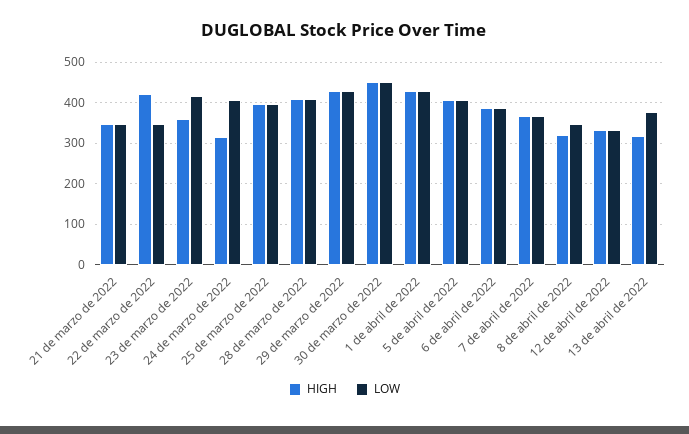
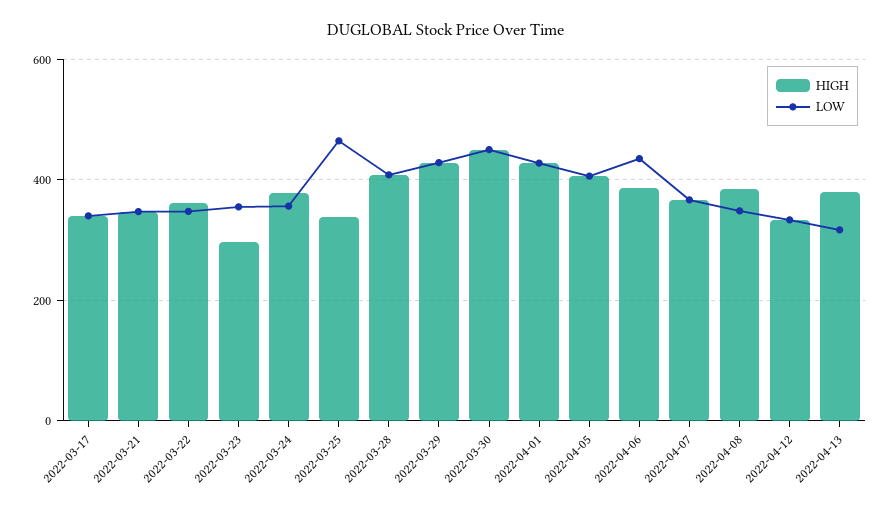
  {
    "HIGH": {
      "21 de marzo de 2022": 340,
-     "22 de marzo de 2022": 420,
+     "22 de marzo de 2022": 360,
-     "23 de marzo de 2022": 360,
+     "23 de marzo de 2022": 300,
-     "24 de marzo de 2022": 320,
+     "24 de marzo de 2022": 380,
-     "25 de marzo de 2022": 400,
+     "25 de marzo de 2022": 340,
      "28 de marzo de 2022": 400,
      "29 de marzo de 2022": 420,
      "30 de marzo de 2022": 440,
      "1 de abril de 2022": 420,
      "5 de abril de 2022": 400,
      "6 de abril de 2022": 380,
      "7 de abril de 2022": 360,
-     "8 de abril de 2022": 320,
+     "8 de abril de 2022": 380,
      "12 de abril de 2022": 340,
-     "13 de abril de 2022": 320
+     "13 de abril de 2022": 380,
+     "2022-03-17": 340
    },
    "LOW": {
      "21 de marzo de 2022": 340,
      "22 de marzo de 2022": 340,
-     "23 de marzo de 2022": 420,
+     "23 de marzo de 2022": 360,
-     "24 de marzo de 2022": 400,
+     "24 de marzo de 2022": 360,
-     "25 de marzo de 2022": 400,
+     "25 de marzo de 2022": 460,
      "28 de marzo de 2022": 400,
      "29 de marzo de 2022": 420,
      "30 de marzo de 2022": 440,
      "1 de abril de 2022": 420,
      "5 de abril de 2022": 400,
-     "6 de abril de 2022": 380,
+     "6 de abril de 2022": 440,
      "7 de abril de 2022": 360,
      "8 de abril de 2022": 340,
      "12 de abril de 2022": 340,
-     "13 de abril de 2022": 380
+     "13 de abril de 2022": 320,
+     "2022-03-17": 340
    }
  }

